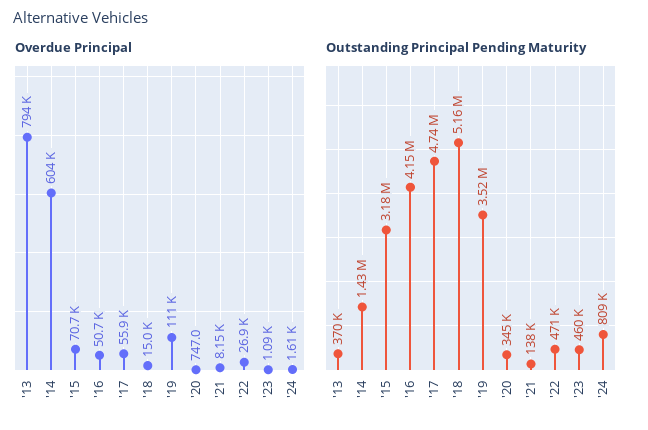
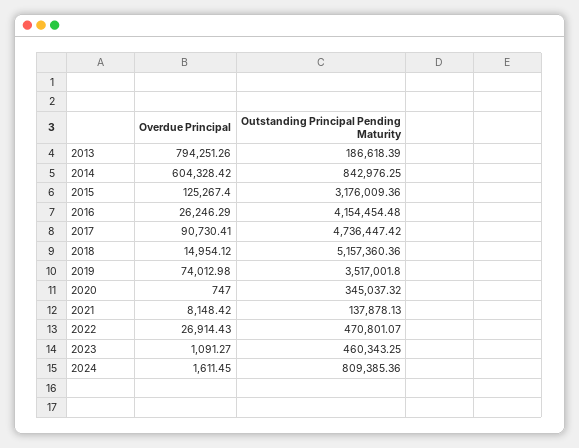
  {
    "Overdue Principal": {
      "'13": 794251.26,
      "'14": 604328.42,
-     "'15": 70700,
+     "'15": 125267.4,
-     "'16": 50700,
+     "'16": 26246.29,
-     "'17": 55900,
+     "'17": 90730.41,
      "'18": 14954.12,
-     "'19": 111000,
+     "'19": 74012.98,
      "'20": 747,
      "'21": 8148.42,
      "'22": 26914.43,
      "'23": 1091.27,
      "'24": 1611.45
    },
    "Outstanding Principal Pending Maturity": {
-     "'13": 370000,
+     "'13": 186618.39,
-     "'14": 1430000,
+     "'14": 842976.25,
      "'15": 3176009.36,
      "'16": 4154454.48,
      "'17": 4736447.42,
      "'18": 5157360.36,
      "'19": 3517001.8,
      "'20": 345037.32,
      "'21": 137878.13,
      "'22": 470801.07,
      "'23": 460343.25,
      "'24": 809385.36
    }
  }

